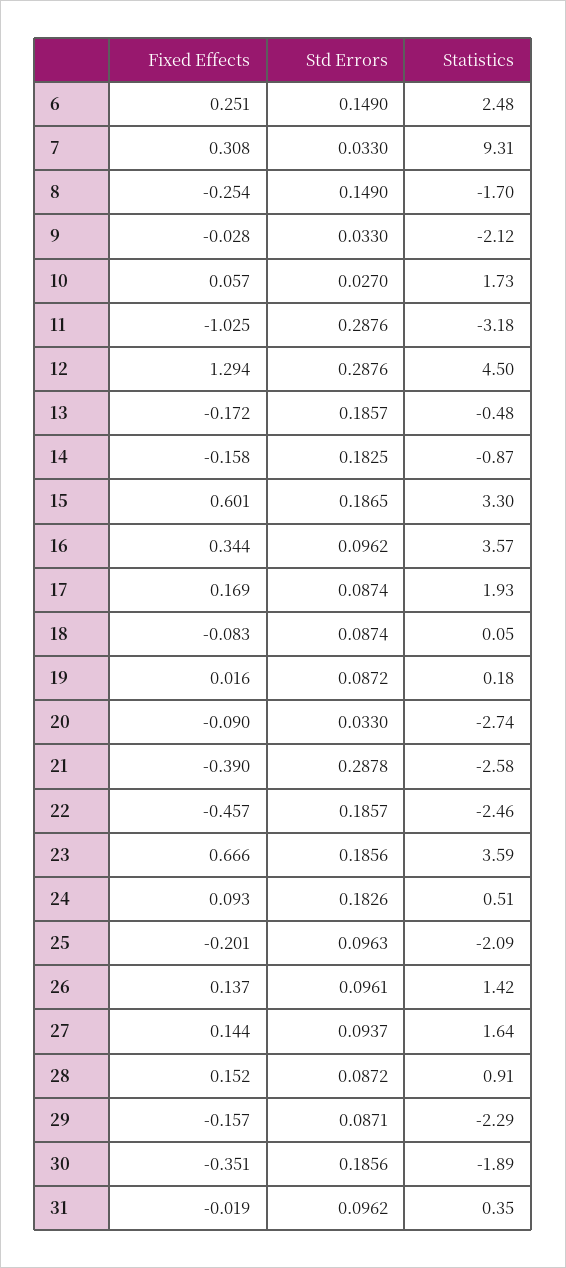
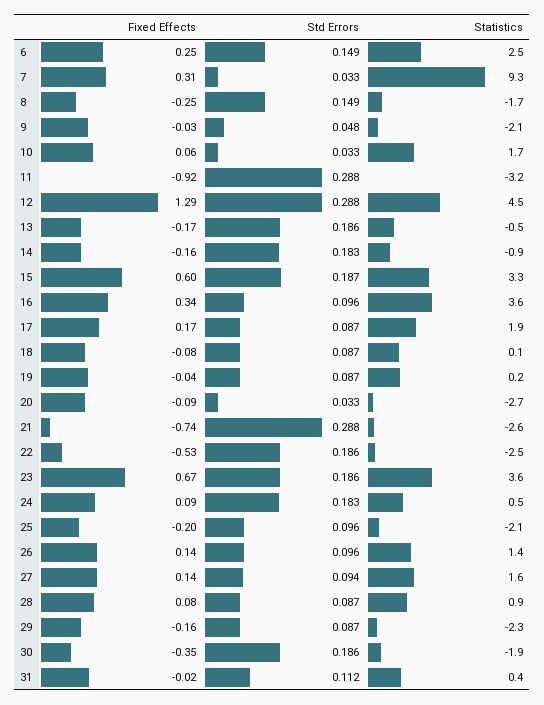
  {
    "Fixed Effects": {
      "6": 0.251,
      "7": 0.308,
      "8": -0.254,
      "9": -0.028,
      "10": 0.057,
-     "11": -1.025,
+     "11": -0.92,
      "12": 1.294,
      "13": -0.172,
      "14": -0.158,
      "15": 0.601,
      "16": 0.344,
      "17": 0.169,
      "18": -0.083,
-     "19": 0.016,
+     "19": -0.04,
      "20": -0.09,
-     "21": -0.39,
+     "21": -0.74,
-     "22": -0.457,
+     "22": -0.53,
      "23": 0.666,
      "24": 0.093,
      "25": -0.201,
      "26": 0.137,
      "27": 0.144,
-     "28": 0.152,
+     "28": 0.08,
      "29": -0.157,
      "30": -0.351,
      "31": -0.019
    },
    "Std Errors": {
      "6": 0.149,
      "7": 0.033,
      "8": 0.149,
-     "9": 0.033,
+     "9": 0.048,
-     "10": 0.027,
+     "10": 0.033,
      "11": 0.2876,
      "12": 0.2876,
      "13": 0.1857,
      "14": 0.1825,
      "15": 0.1865,
      "16": 0.0962,
      "17": 0.0874,
      "18": 0.0874,
      "19": 0.0872,
      "20": 0.033,
      "21": 0.2878,
      "22": 0.1857,
      "23": 0.1856,
      "24": 0.1826,
      "25": 0.0963,
      "26": 0.0961,
      "27": 0.0937,
      "28": 0.0872,
      "29": 0.0871,
      "30": 0.1856,
-     "31": 0.0962
+     "31": 0.112
    },
    "Statistics": {
      "6": 2.48,
      "7": 9.31,
      "8": -1.7,
      "9": -2.12,
      "10": 1.73,
      "11": -3.18,
      "12": 4.5,
      "13": -0.48,
      "14": -0.87,
      "15": 3.3,
      "16": 3.57,
      "17": 1.93,
      "18": 0.05,
      "19": 0.18,
      "20": -2.74,
      "21": -2.58,
      "22": -2.46,
      "23": 3.59,
      "24": 0.51,
      "25": -2.09,
      "26": 1.42,
      "27": 1.64,
      "28": 0.91,
      "29": -2.29,
      "30": -1.89,
      "31": 0.35
    }
  }

